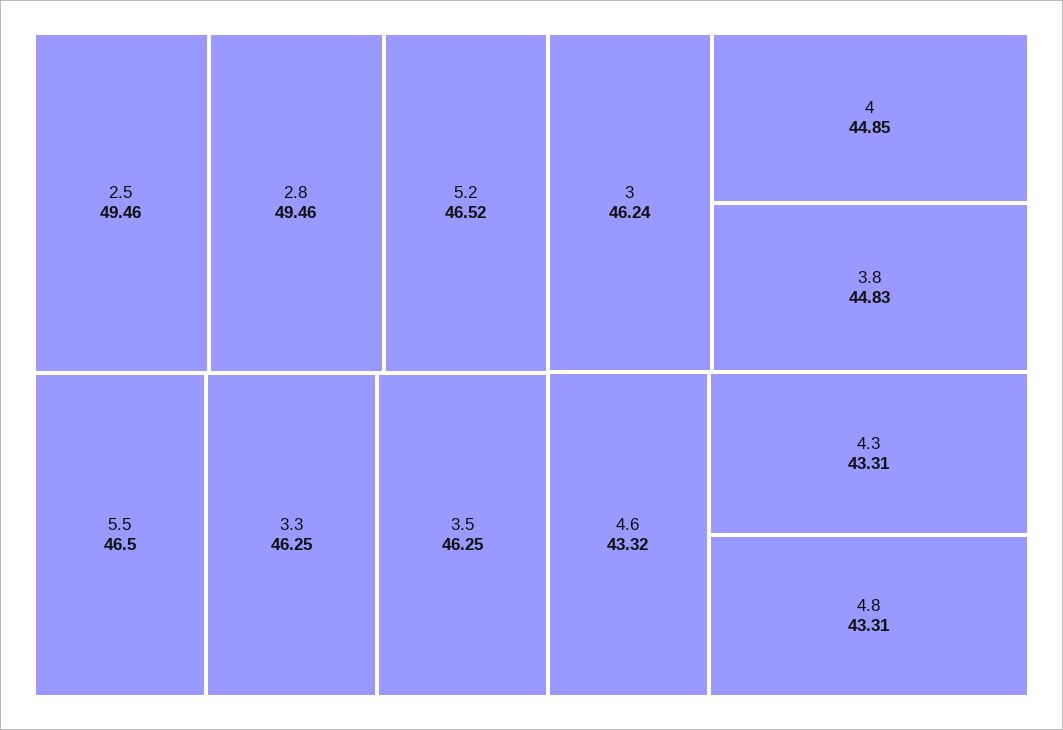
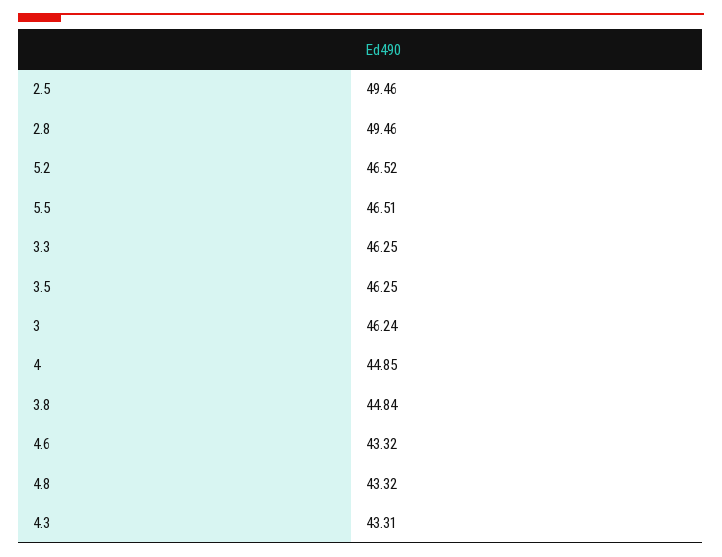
  {
    "2.5": 49.46,
    "2.8": 49.46,
    "5.2": 46.52,
-   "5.5": 46.5,
+   "5.5": 46.51,
    "3.3": 46.25,
    "3.5": 46.25,
    "3": 46.24,
    "4": 44.85,
-   "3.8": 44.83,
+   "3.8": 44.84,
    "4.6": 43.32,
    "4.3": 43.31,
-   "4.8": 43.31
+   "4.8": 43.32
  }

